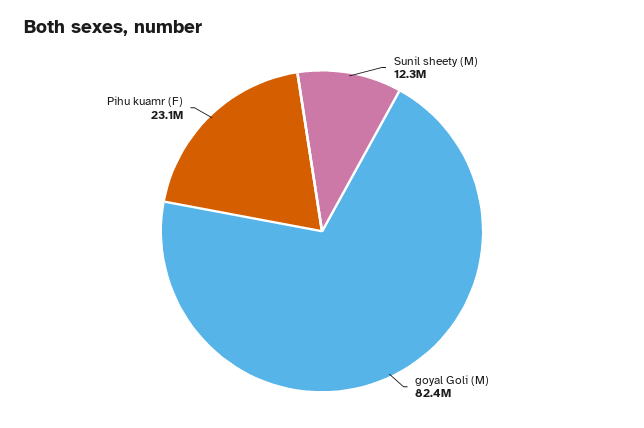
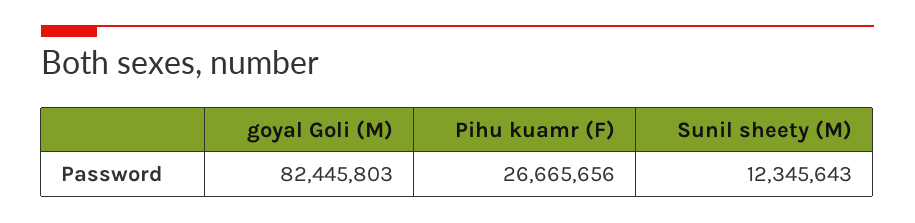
  {
    "Sunil sheety (M)": 12345643,
    "goyal Goli (M)": 82445803,
-   "Pihu kuamr (F)": 23100000
+   "Pihu kuamr (F)": 26665656
  }

